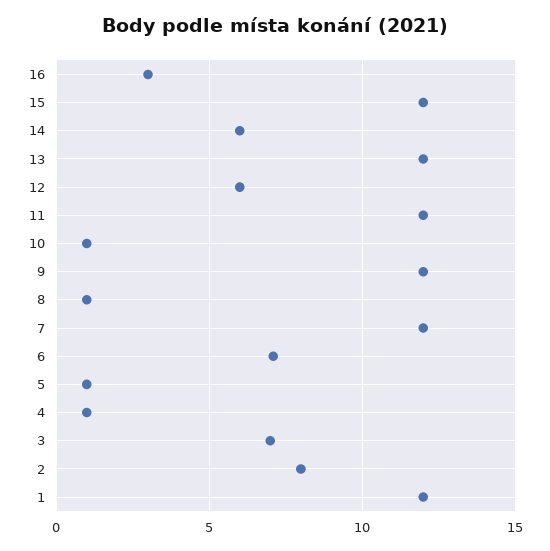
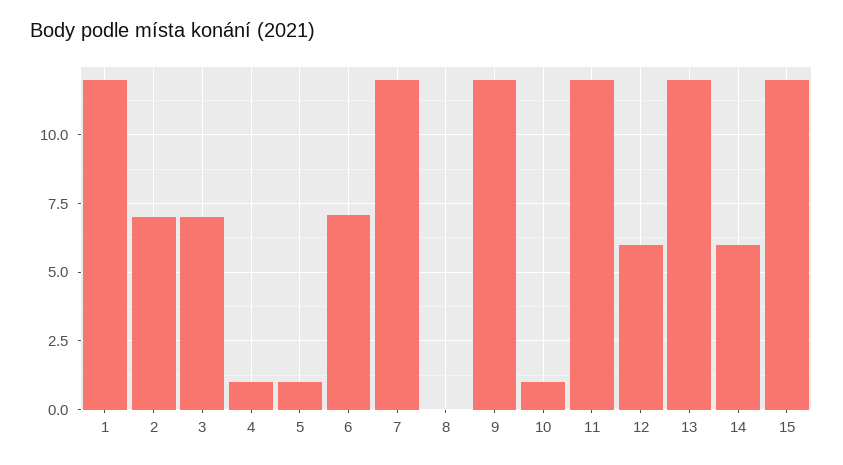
  {
-   "16": 3,
    "15": 12,
    "14": 6,
    "13": 12,
    "12": 6,
    "11": 12,
    "10": 1,
    "9": 12,
-   "8": 1,
+   "8": 0,
    "7": 12,
    "6": 7,
    "5": 1,
    "4": 1,
    "3": 7,
-   "2": 8,
+   "2": 7,
    "1": 12
  }

